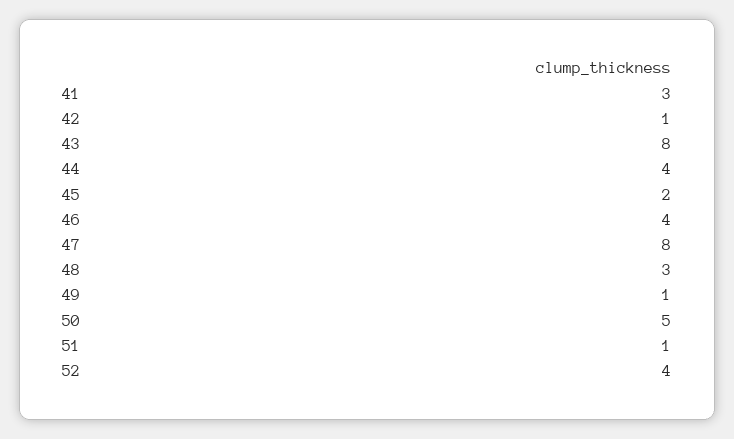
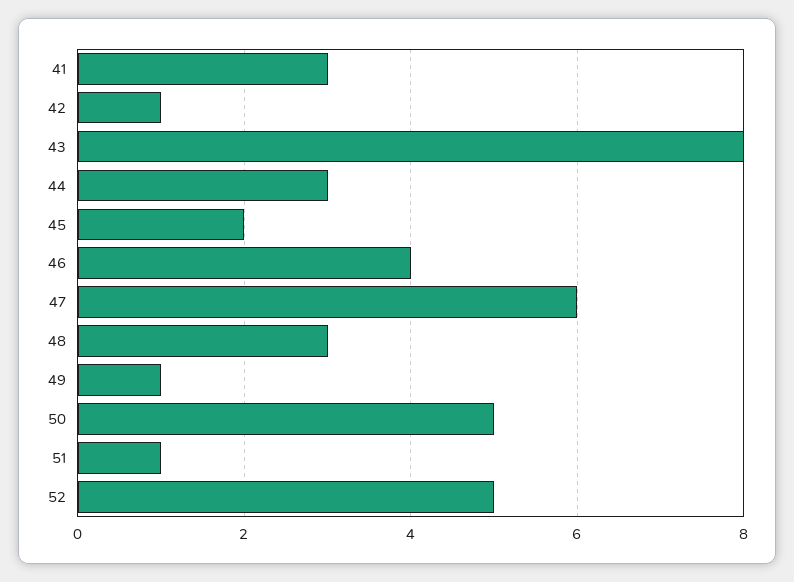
  {
    "41": 3,
    "42": 1,
    "43": 8,
-   "44": 4,
+   "44": 3,
    "45": 2,
    "46": 4,
-   "47": 8,
+   "47": 6,
    "48": 3,
    "49": 1,
    "50": 5,
    "51": 1,
-   "52": 4
+   "52": 5
  }

